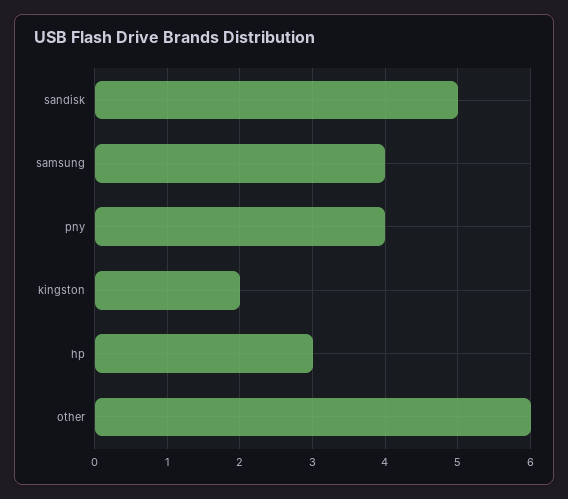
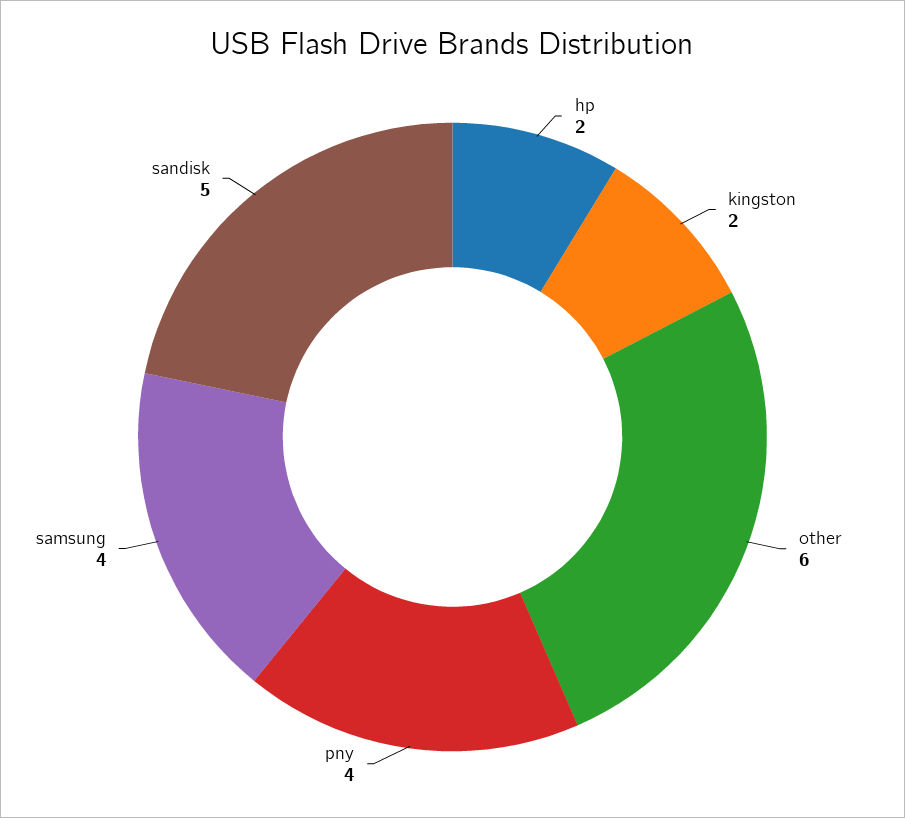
  {
    "sandisk": 5,
    "samsung": 4,
    "pny": 4,
    "kingston": 2,
-   "hp": 3,
+   "hp": 2,
    "other": 6
  }

